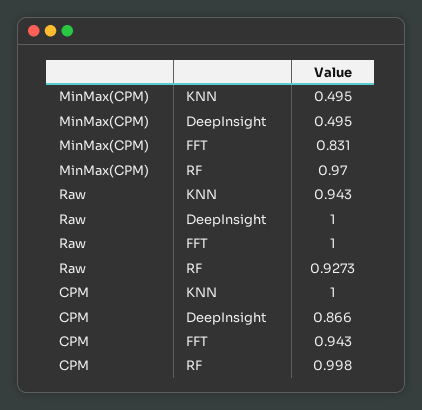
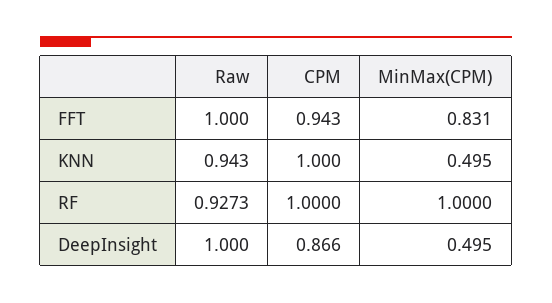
  {
    "MinMax(CPM)": {
      "KNN": 0.495,
      "DeepInsight": 0.495,
      "FFT": 0.831,
-     "RF": 0.97
+     "RF": 1
    },
    "Raw": {
      "KNN": 0.943,
      "DeepInsight": 1,
      "FFT": 1,
      "RF": 0.9273
    },
    "CPM": {
      "KNN": 1,
      "DeepInsight": 0.866,
      "FFT": 0.943,
-     "RF": 0.998
+     "RF": 1
    }
  }

